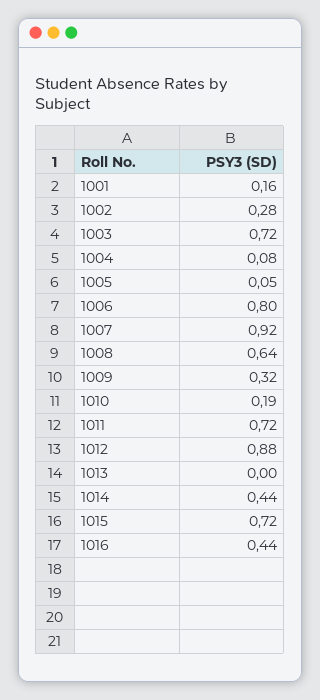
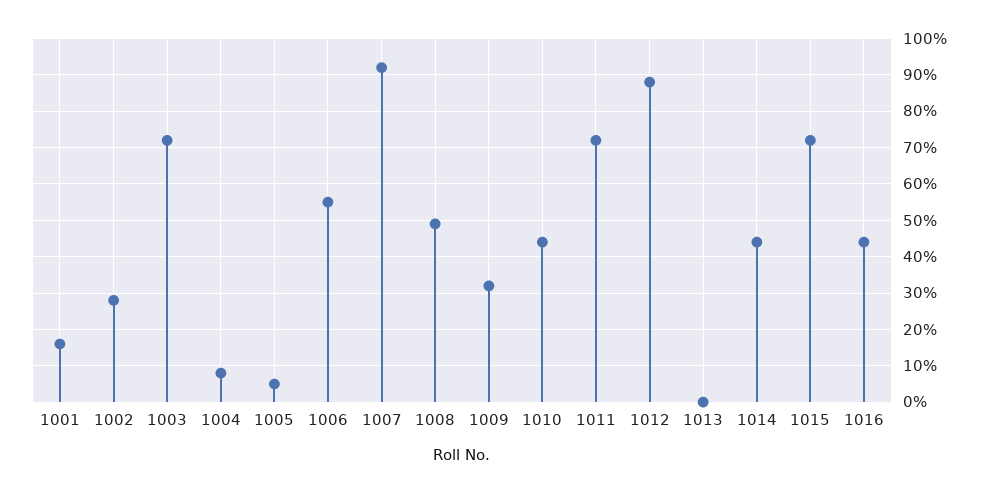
  {
    "1001": 0.16,
    "1002": 0.28,
    "1003": 0.72,
    "1004": 0.08,
    "1005": 0.05,
-   "1006": 0.8,
+   "1006": 0.55,
    "1007": 0.92,
-   "1008": 0.64,
+   "1008": 0.5,
    "1009": 0.32,
-   "1010": 0.19,
+   "1010": 0.45,
    "1011": 0.72,
    "1012": 0.88,
    "1013": 0,
    "1014": 0.44,
    "1015": 0.72,
    "1016": 0.44
  }

